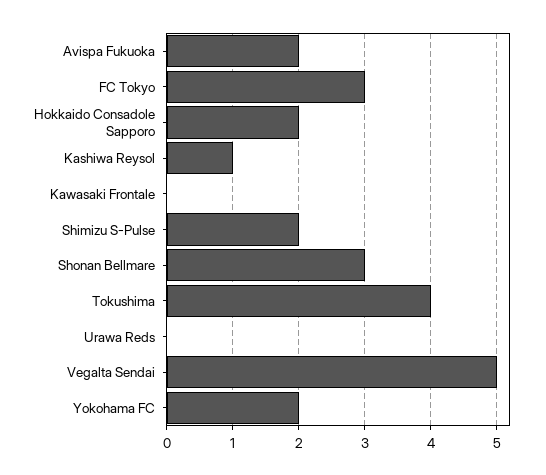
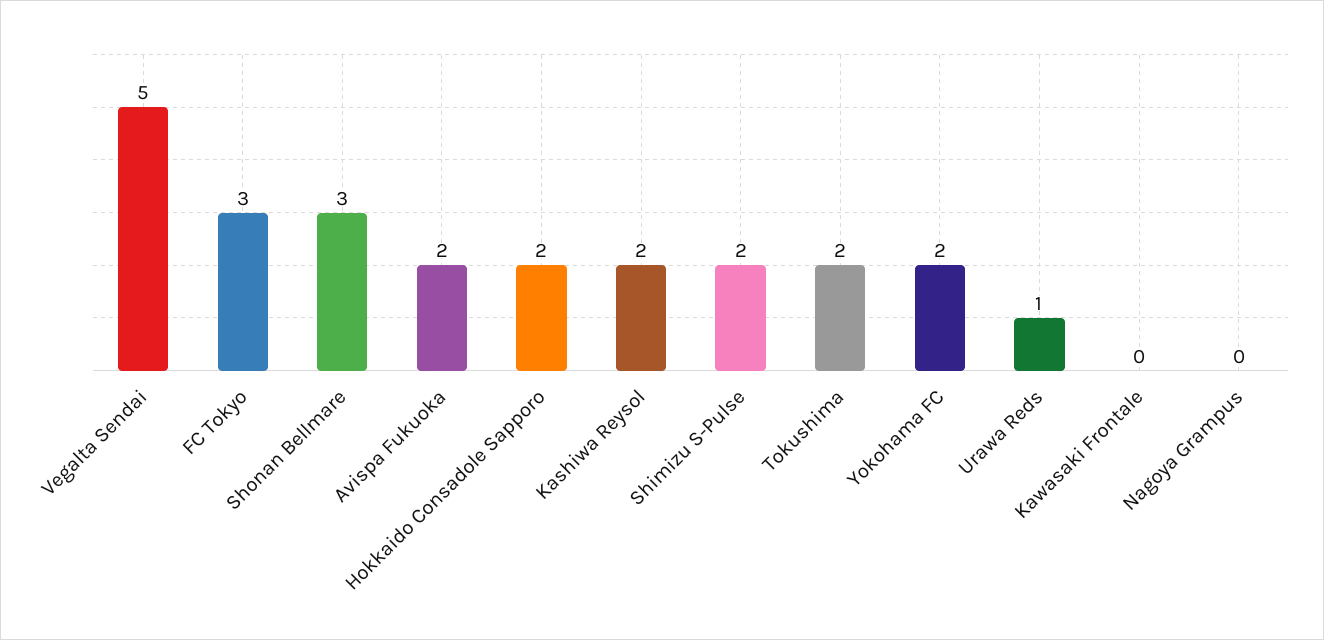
  {
    "Avispa Fukuoka": 2,
    "FC Tokyo": 3,
    "Hokkaido Consadole Sapporo": 2,
-   "Kashiwa Reysol": 1,
+   "Kashiwa Reysol": 2,
    "Kawasaki Frontale": 0,
    "Shimizu S-Pulse": 2,
    "Shonan Bellmare": 3,
-   "Tokushima": 4,
+   "Tokushima": 2,
-   "Urawa Reds": 0,
+   "Urawa Reds": 1,
    "Vegalta Sendai": 5,
-   "Yokohama FC": 2
+   "Yokohama FC": 2,
+   "Nagoya Grampus": 0
  }

